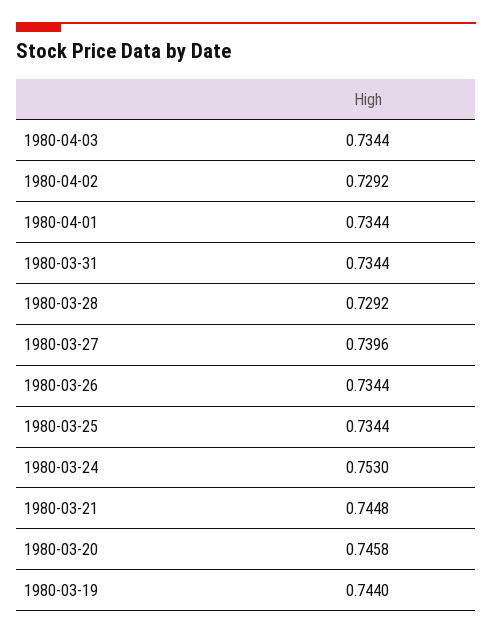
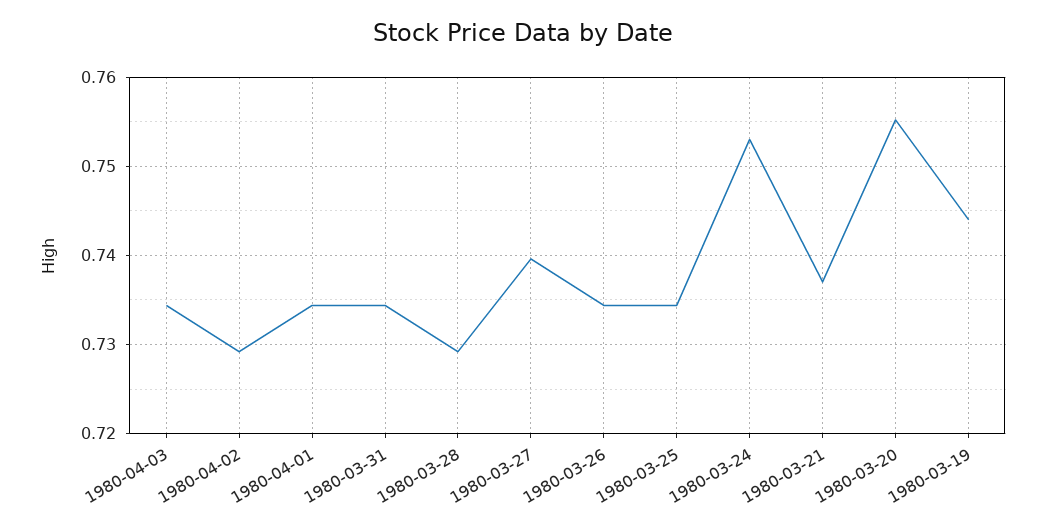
  {
    "1980-04-03": 0.7344,
    "1980-04-02": 0.7292,
    "1980-04-01": 0.7344,
    "1980-03-31": 0.7344,
    "1980-03-28": 0.7292,
    "1980-03-27": 0.7396,
    "1980-03-26": 0.7344,
    "1980-03-25": 0.7344,
    "1980-03-24": 0.753,
-   "1980-03-21": 0.7448,
+   "1980-03-21": 0.737,
-   "1980-03-20": 0.7458,
+   "1980-03-20": 0.755,
    "1980-03-19": 0.744
  }

